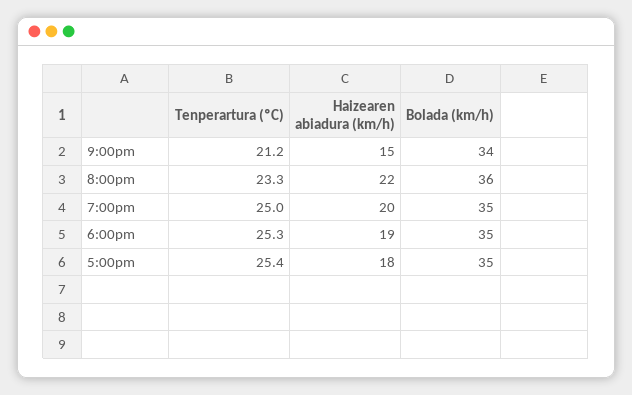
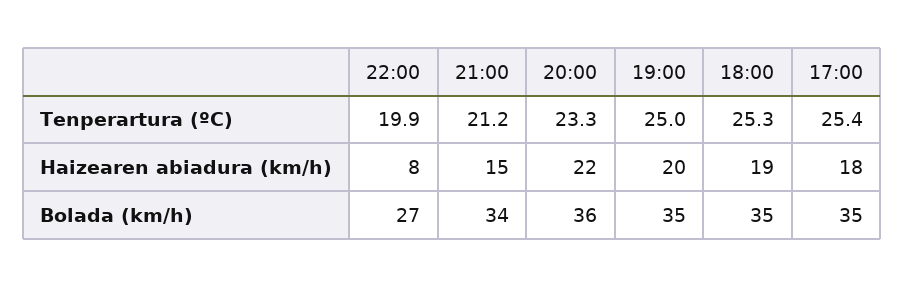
  {
    "Tenperartura (ºC)": {
      "9:00pm": 21.2,
      "8:00pm": 23.3,
      "7:00pm": 25,
      "6:00pm": 25.3,
-     "5:00pm": 25.4
+     "5:00pm": 25.4,
+     "22:00": 19.9
    },
    "Haizearen abiadura (km/h)": {
      "9:00pm": 15,
      "8:00pm": 22,
      "7:00pm": 20,
      "6:00pm": 19,
-     "5:00pm": 18
+     "5:00pm": 18,
+     "22:00": 8
    },
    "Bolada (km/h)": {
      "9:00pm": 34,
      "8:00pm": 36,
      "7:00pm": 35,
      "6:00pm": 35,
-     "5:00pm": 35
+     "5:00pm": 35,
+     "22:00": 27
    }
  }

